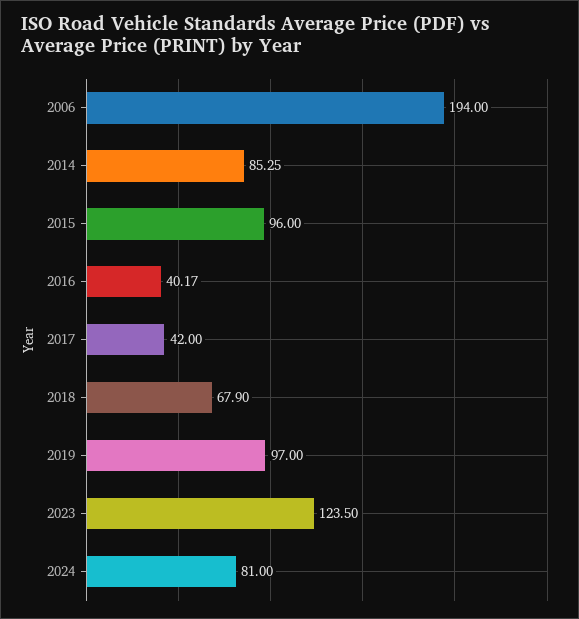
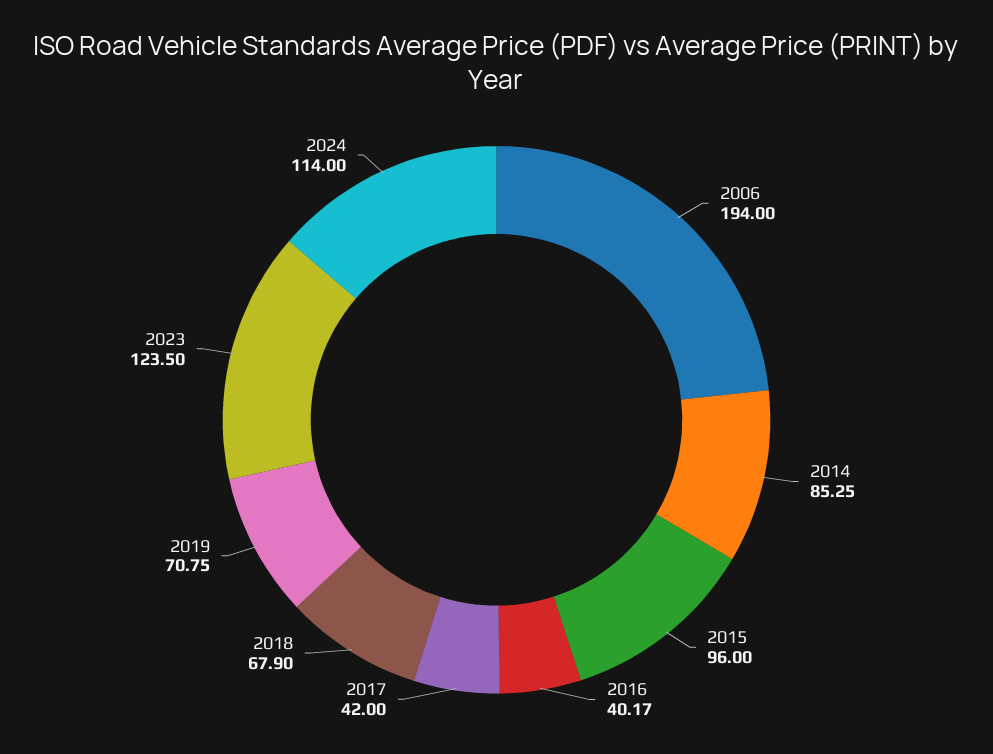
  {
    "2006": 194,
    "2014": 85.25,
    "2015": 96,
    "2016": 40.17,
    "2017": 42,
    "2018": 67.9,
-   "2019": 97,
+   "2019": 70.75,
    "2023": 123.5,
-   "2024": 81
+   "2024": 114
  }

